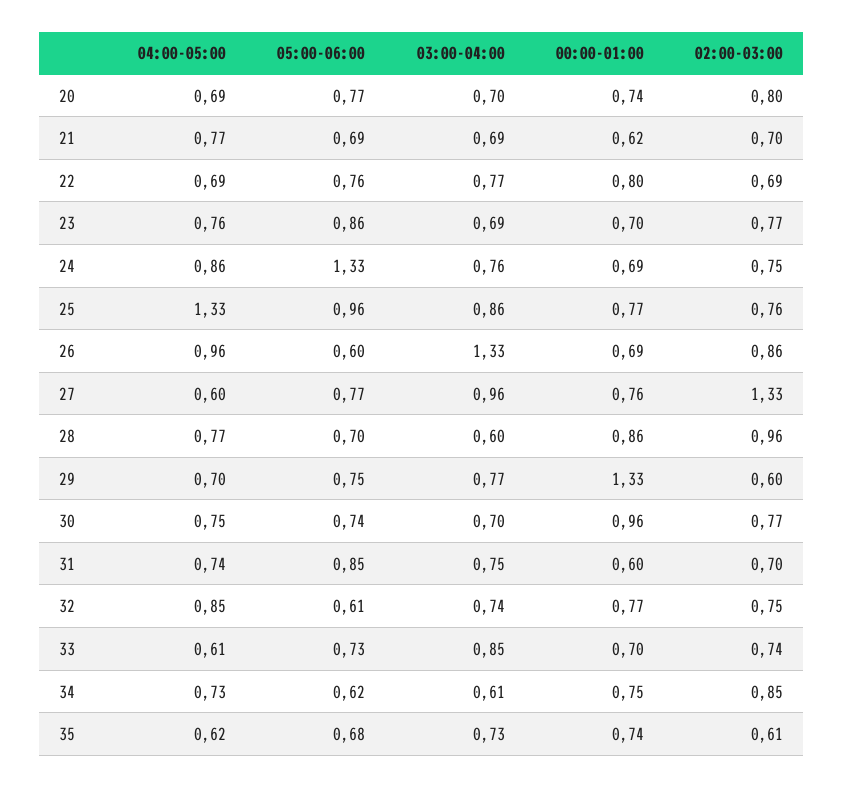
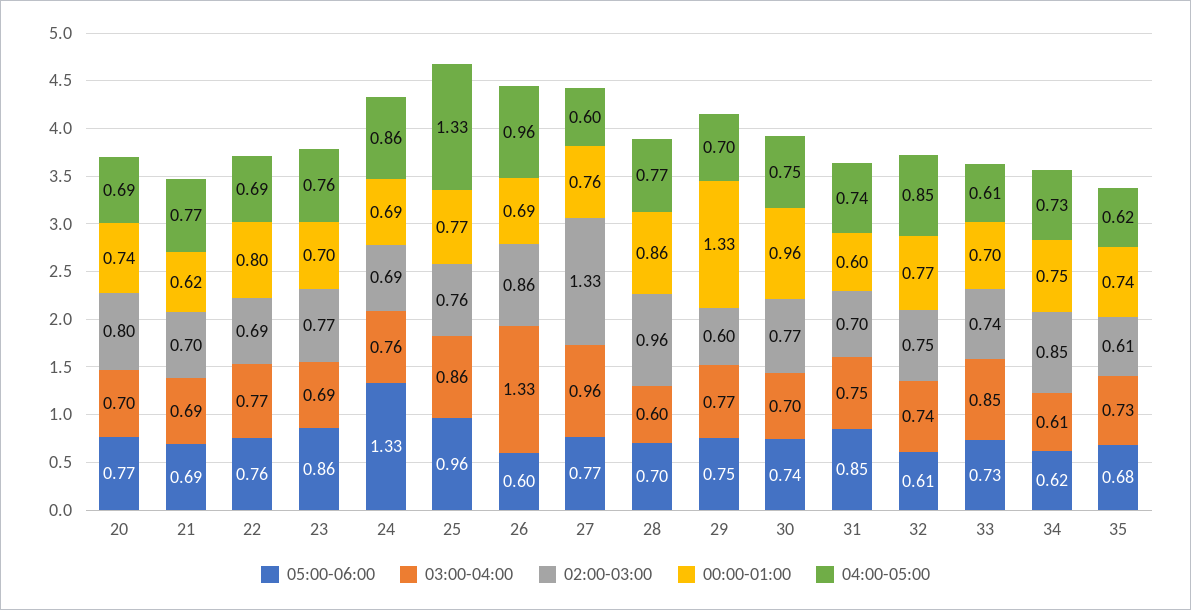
  {
    "04:00-05:00": {
      "20": 0.69,
      "21": 0.77,
      "22": 0.69,
      "23": 0.76,
      "24": 0.86,
      "25": 1.33,
      "26": 0.96,
      "27": 0.6,
      "28": 0.77,
      "29": 0.7,
      "30": 0.75,
      "31": 0.74,
      "32": 0.85,
      "33": 0.61,
      "34": 0.73,
      "35": 0.62
    },
    "05:00-06:00": {
      "20": 0.77,
      "21": 0.69,
      "22": 0.76,
      "23": 0.86,
      "24": 1.33,
      "25": 0.96,
      "26": 0.6,
      "27": 0.77,
      "28": 0.7,
      "29": 0.75,
      "30": 0.74,
      "31": 0.85,
      "32": 0.61,
      "33": 0.73,
      "34": 0.62,
      "35": 0.68
    },
    "03:00-04:00": {
      "20": 0.7,
      "21": 0.69,
      "22": 0.77,
      "23": 0.69,
      "24": 0.76,
      "25": 0.86,
      "26": 1.33,
      "27": 0.96,
      "28": 0.6,
      "29": 0.77,
      "30": 0.7,
      "31": 0.75,
      "32": 0.74,
      "33": 0.85,
      "34": 0.61,
      "35": 0.73
    },
    "00:00-01:00": {
      "20": 0.74,
      "21": 0.62,
      "22": 0.8,
      "23": 0.7,
      "24": 0.69,
      "25": 0.77,
      "26": 0.69,
      "27": 0.76,
      "28": 0.86,
      "29": 1.33,
      "30": 0.96,
      "31": 0.6,
      "32": 0.77,
      "33": 0.7,
      "34": 0.75,
      "35": 0.74
    },
    "02:00-03:00": {
      "20": 0.8,
      "21": 0.7,
      "22": 0.69,
      "23": 0.77,
-     "24": 0.75,
+     "24": 0.69,
      "25": 0.76,
      "26": 0.86,
      "27": 1.33,
      "28": 0.96,
      "29": 0.6,
      "30": 0.77,
      "31": 0.7,
      "32": 0.75,
      "33": 0.74,
      "34": 0.85,
      "35": 0.61
    }
  }

